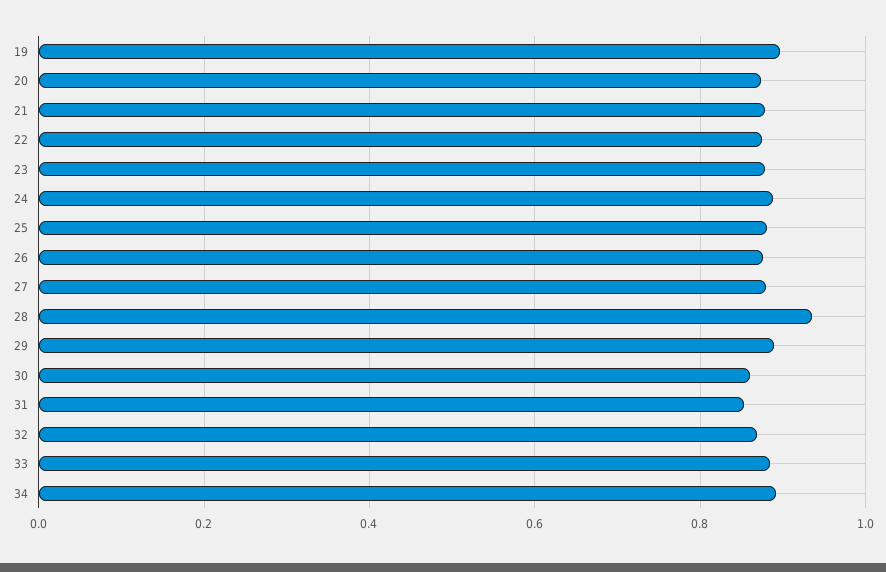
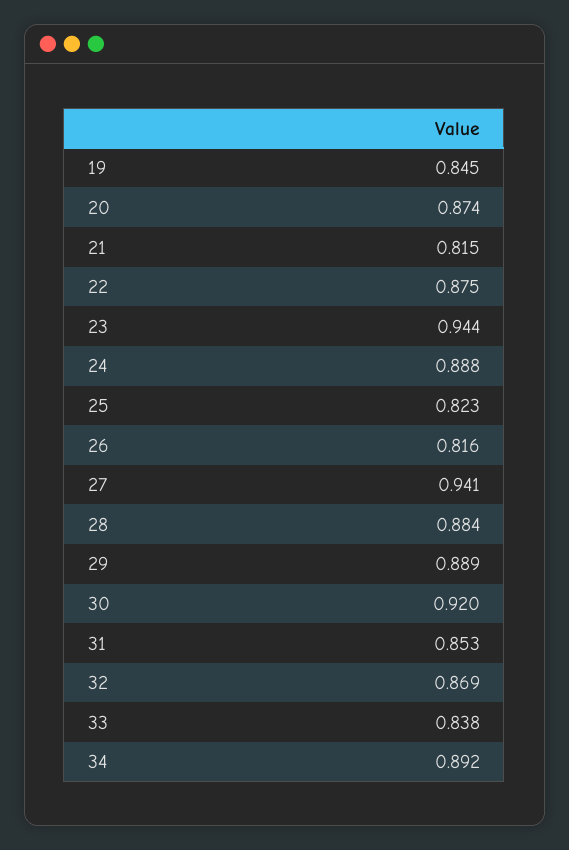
  {
-   "19": 0.9,
+   "19": 0.845,
    "20": 0.874,
-   "21": 0.88,
+   "21": 0.815,
    "22": 0.875,
-   "23": 0.88,
+   "23": 0.944,
    "24": 0.888,
-   "25": 0.88,
+   "25": 0.823,
-   "26": 0.88,
+   "26": 0.816,
-   "27": 0.88,
+   "27": 0.941,
-   "28": 0.94,
+   "28": 0.884,
    "29": 0.889,
-   "30": 0.86,
+   "30": 0.92,
    "31": 0.853,
    "32": 0.869,
-   "33": 0.88,
+   "33": 0.838,
    "34": 0.892
  }

